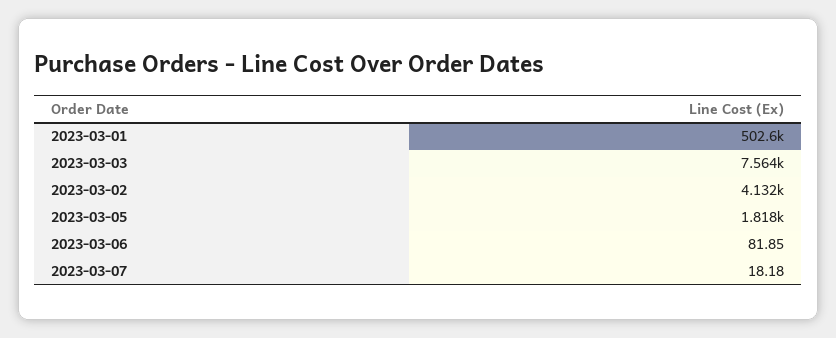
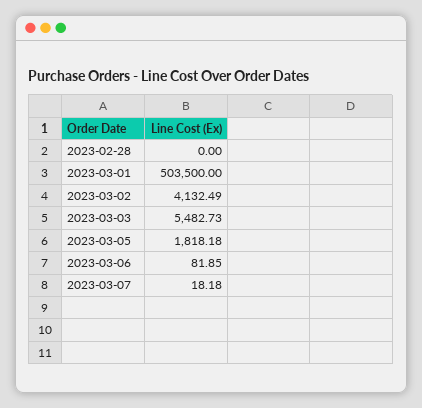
  {
-   "2023-03-01": 502600,
+   "2023-03-01": 503500,
-   "2023-03-03": 7564,
+   "2023-03-03": 5482.73,
    "2023-03-02": 4132.49,
    "2023-03-05": 1818.18,
    "2023-03-06": 81.85,
-   "2023-03-07": 18.18
+   "2023-03-07": 18.18,
+   "2023-02-28": 0
  }

